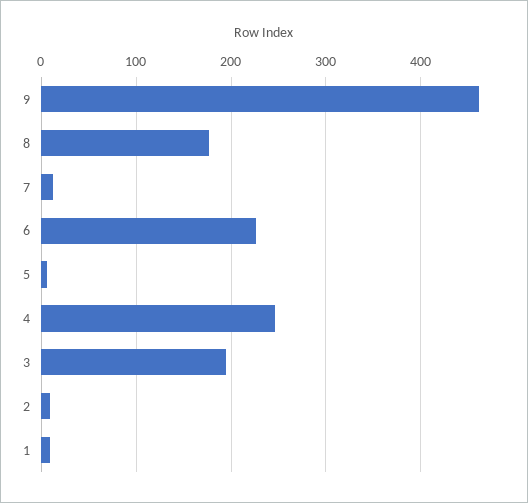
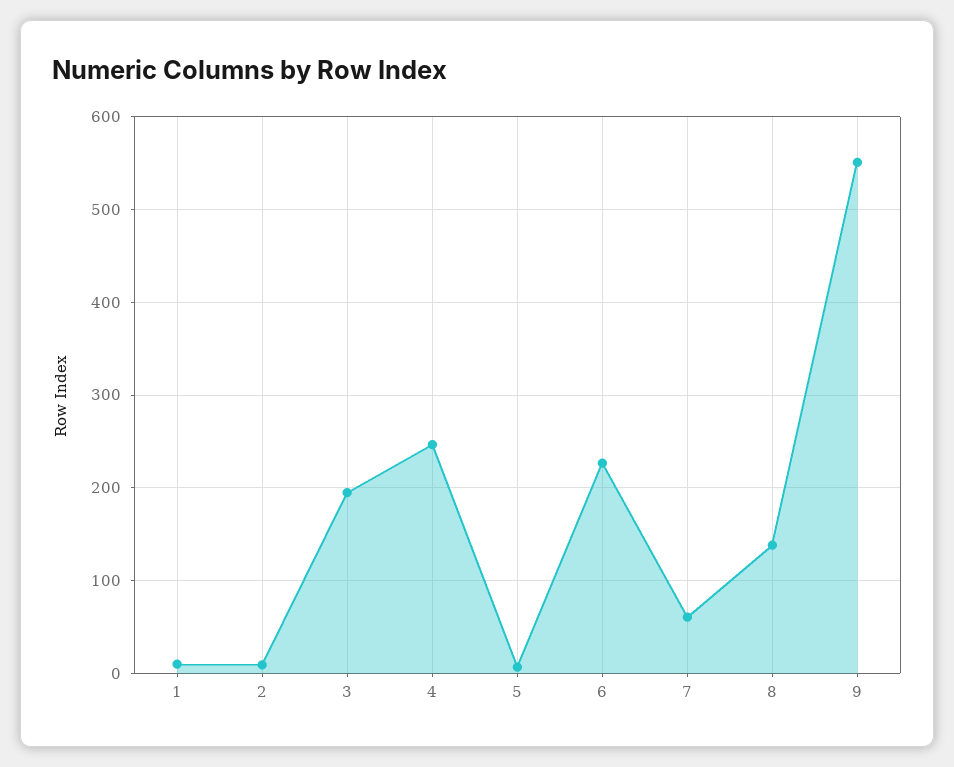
  {
-   "9": 460,
+   "9": 550,
-   "8": 180,
+   "8": 140,
-   "7": 10,
+   "7": 60,
    "6": 230,
    "5": 10,
    "4": 250,
    "3": 190,
    "2": 10,
    "1": 10
  }

